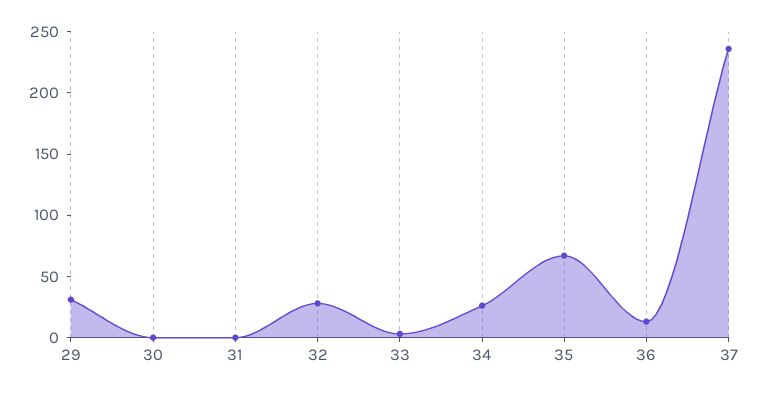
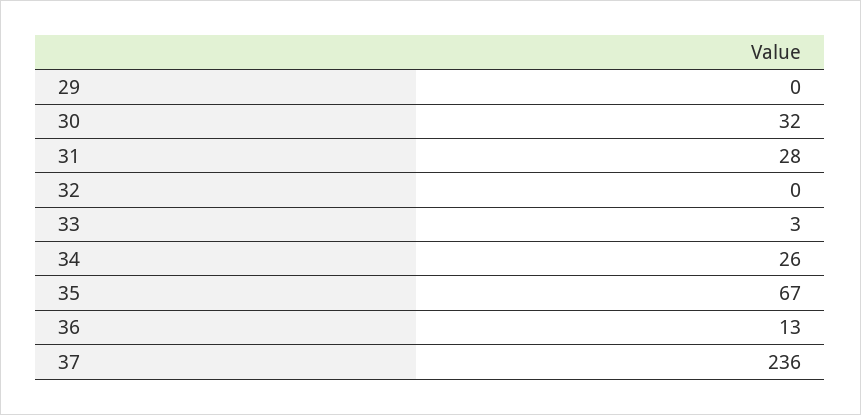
  {
-   "29": 30,
+   "29": 0,
-   "30": 0,
+   "30": 32,
-   "31": 0,
+   "31": 28,
-   "32": 30,
+   "32": 0,
    "33": 3,
    "34": 26,
    "35": 67,
    "36": 13,
    "37": 236
  }

